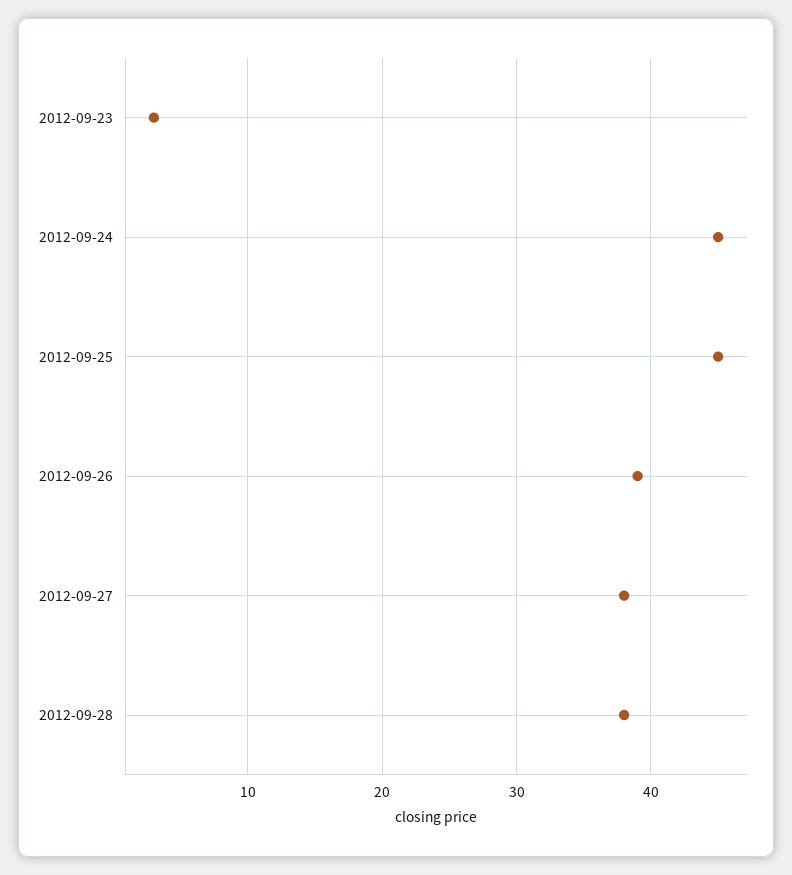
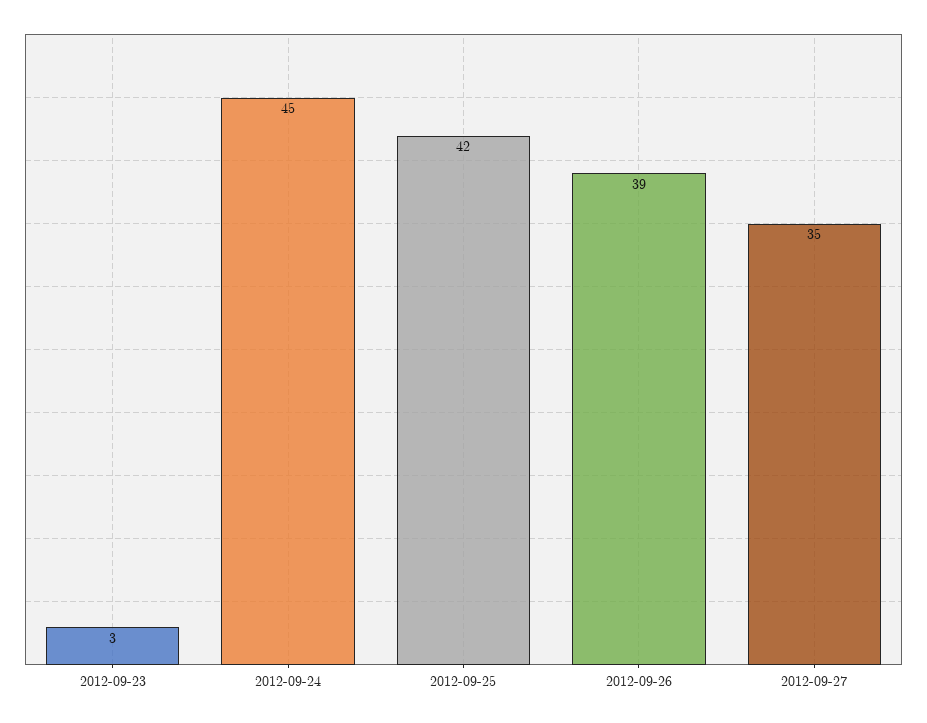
  {
    "2012-09-23": 3,
    "2012-09-24": 45,
-   "2012-09-25": 45,
+   "2012-09-25": 42,
    "2012-09-26": 39,
-   "2012-09-27": 38,
+   "2012-09-27": 35
-   "2012-09-28": 38
  }

